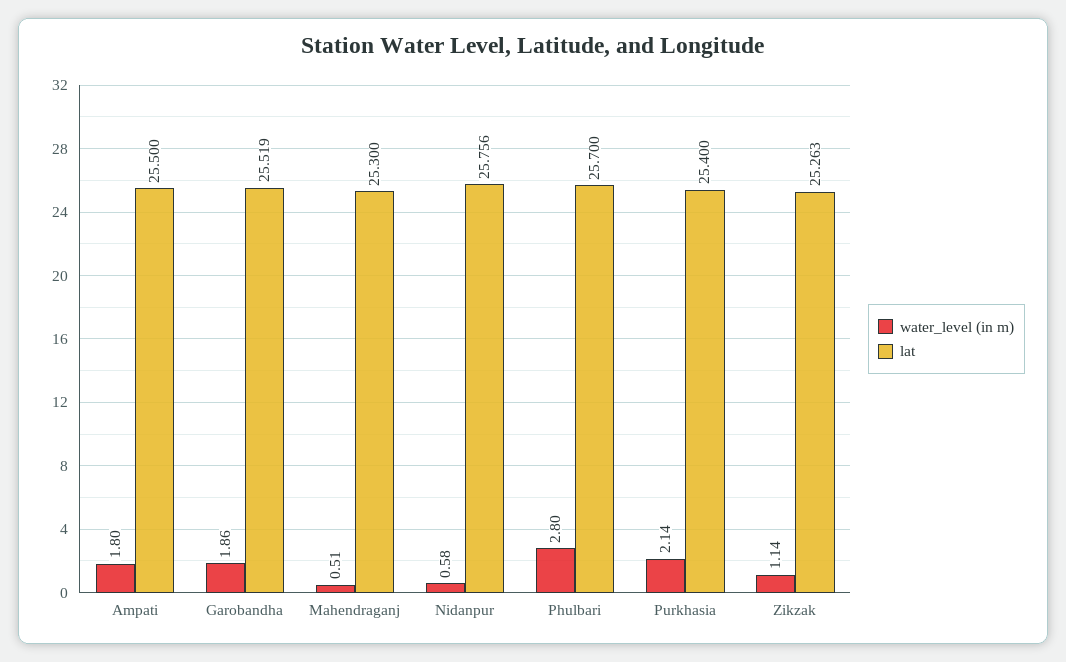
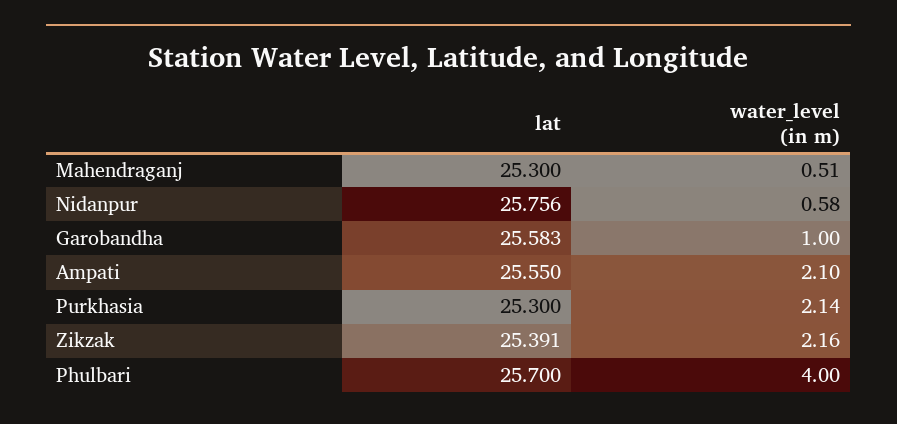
  {
    "water_level (in m)": {
-     "Ampati": 1.8,
+     "Ampati": 2.1,
-     "Garobandha": 1.86,
+     "Garobandha": 1,
      "Mahendraganj": 0.51,
      "Nidanpur": 0.58,
-     "Phulbari": 2.8,
+     "Phulbari": 4,
      "Purkhasia": 2.14,
-     "Zikzak": 1.14
+     "Zikzak": 2.16
    },
    "lat": {
-     "Ampati": 25.5,
+     "Ampati": 25.55,
-     "Garobandha": 25.519,
+     "Garobandha": 25.583,
      "Mahendraganj": 25.3,
      "Nidanpur": 25.756,
      "Phulbari": 25.7,
-     "Purkhasia": 25.4,
+     "Purkhasia": 25.3,
-     "Zikzak": 25.263
+     "Zikzak": 25.391
    }
  }

